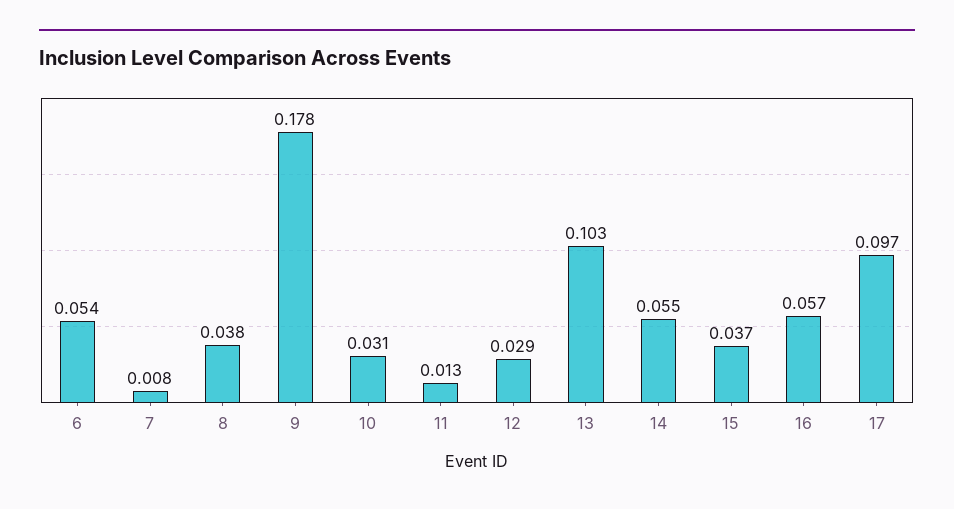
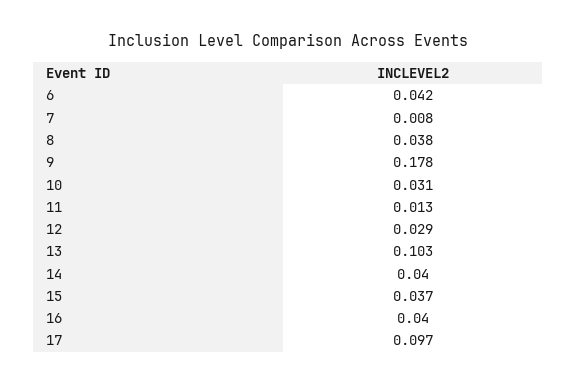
  {
-   "6": 0.054,
+   "6": 0.042,
    "7": 0.008,
    "8": 0.038,
    "9": 0.178,
    "10": 0.031,
    "11": 0.013,
    "12": 0.029,
    "13": 0.103,
-   "14": 0.055,
+   "14": 0.04,
    "15": 0.037,
-   "16": 0.057,
+   "16": 0.04,
    "17": 0.097
  }

